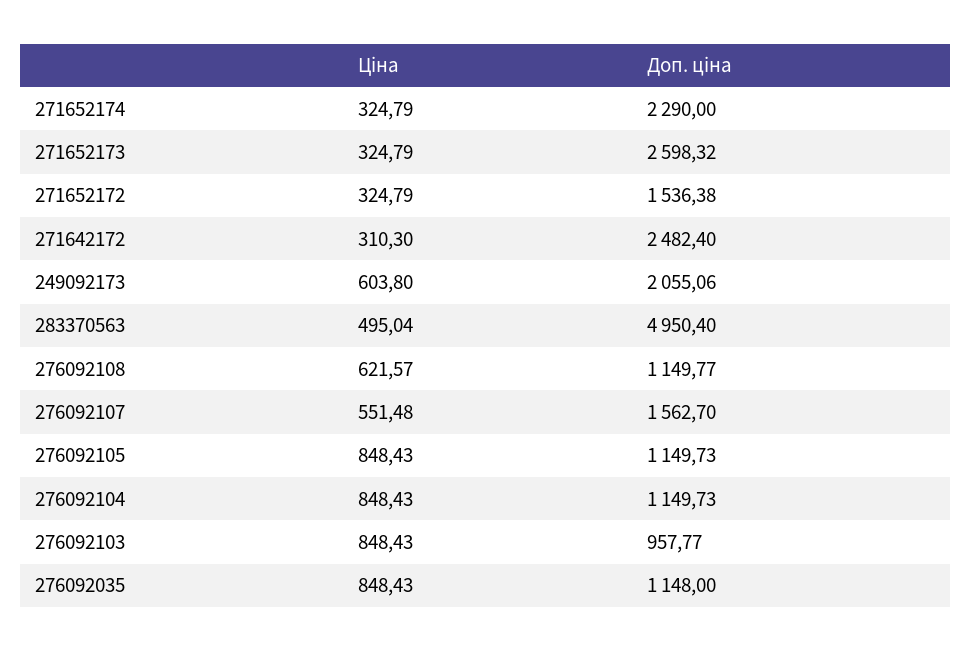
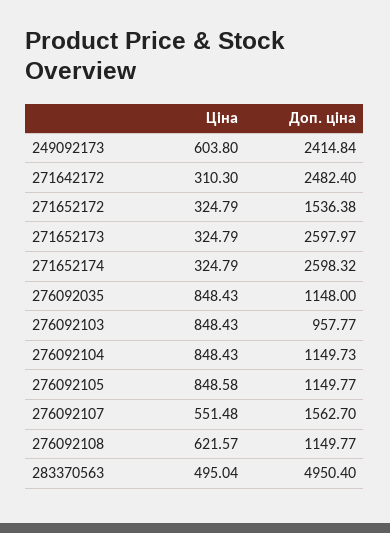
  {
    "Ціна": {
      "271652174": 324.79,
      "271652173": 324.79,
      "271652172": 324.79,
      "271642172": 310.3,
      "249092173": 603.8,
      "283370563": 495.04,
      "276092108": 621.57,
      "276092107": 551.48,
-     "276092105": 848.43,
+     "276092105": 848.58,
      "276092104": 848.43,
      "276092103": 848.43,
      "276092035": 848.43
    },
    "Доп. ціна": {
-     "271652174": 2290,
+     "271652174": 2598.32,
-     "271652173": 2598.32,
+     "271652173": 2597.97,
      "271652172": 1536.38,
      "271642172": 2482.4,
-     "249092173": 2055.06,
+     "249092173": 2414.84,
      "283370563": 4950.4,
      "276092108": 1149.77,
      "276092107": 1562.7,
-     "276092105": 1149.73,
+     "276092105": 1149.77,
      "276092104": 1149.73,
      "276092103": 957.77,
      "276092035": 1148
    }
  }

